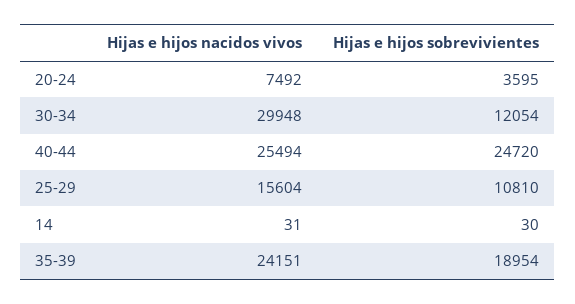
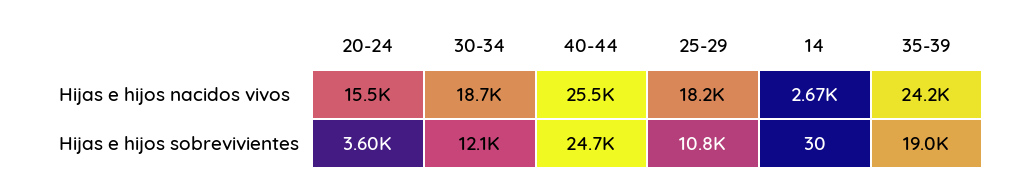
  {
    "Hijas e hijos nacidos vivos": {
-     "20-24": 7492,
+     "20-24": 15500,
-     "30-34": 29948,
+     "30-34": 18700,
      "40-44": 25494,
-     "25-29": 15604,
+     "25-29": 18200,
-     "14": 31,
+     "14": 2670,
      "35-39": 24151
    },
    "Hijas e hijos sobrevivientes": {
      "20-24": 3595,
      "30-34": 12054,
      "40-44": 24720,
      "25-29": 10810,
      "14": 30,
      "35-39": 18954
    }
  }

